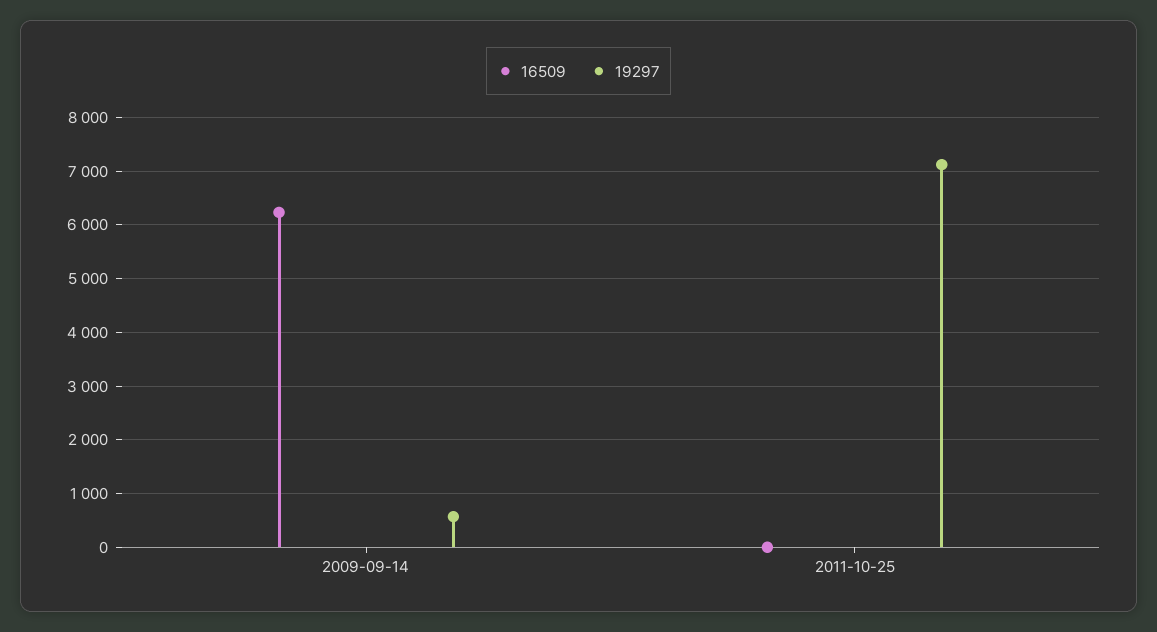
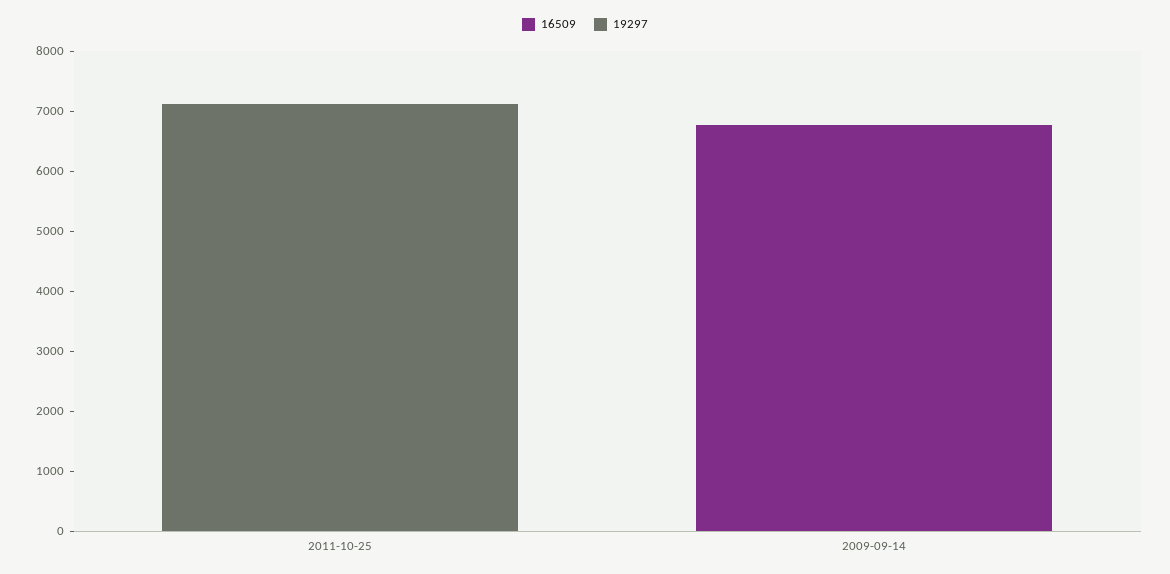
  {
    "16509": {
-     "2009-09-14": 6200,
+     "2009-09-14": 6800,
      "2011-10-25": 0
    },
    "19297": {
-     "2009-09-14": 600,
+     "2009-09-14": 0,
      "2011-10-25": 7200
    }
  }

